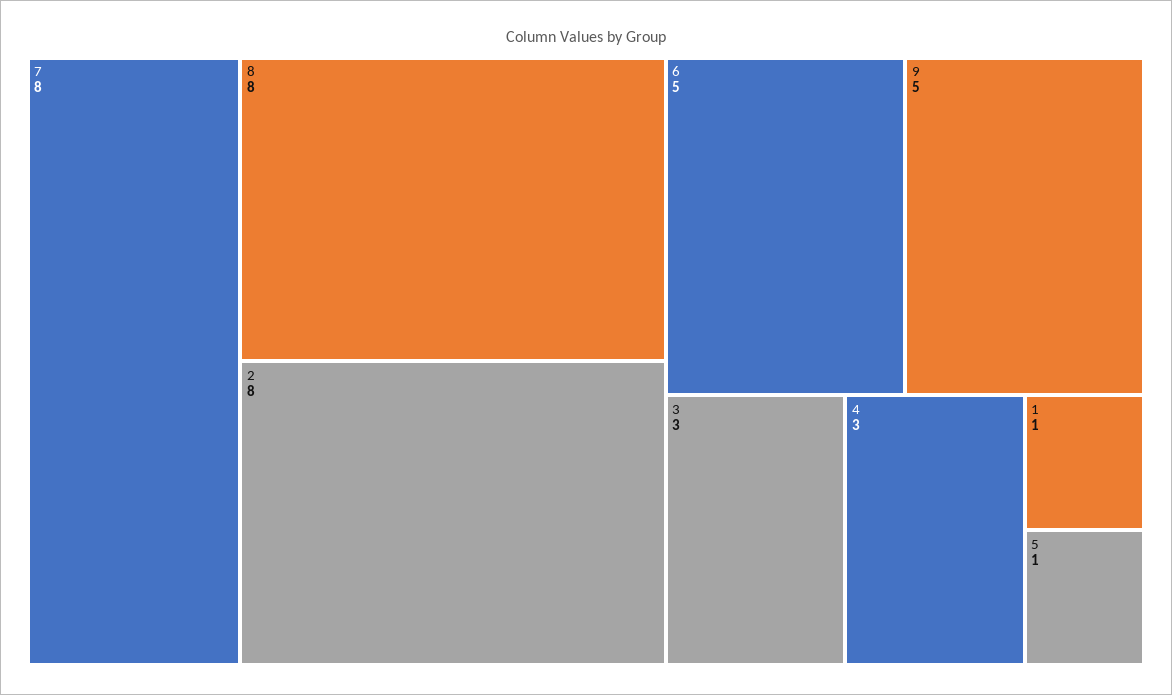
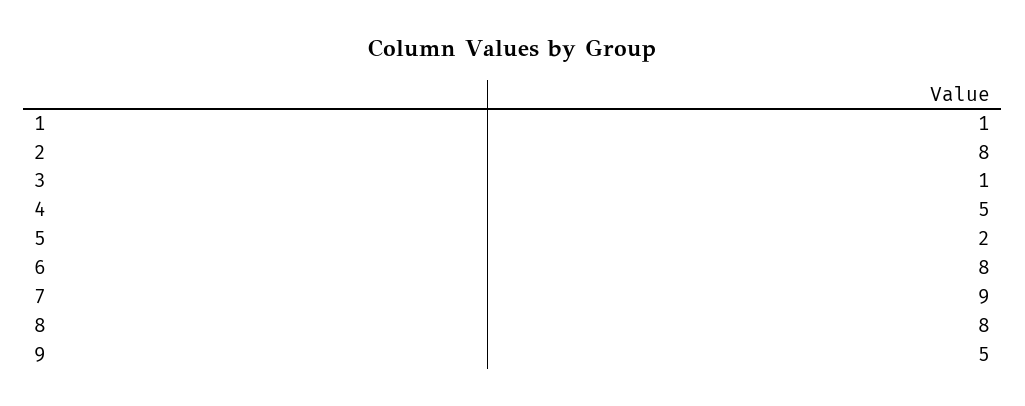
  {
-   "7": 8,
+   "7": 9,
    "8": 8,
    "2": 8,
-   "6": 5,
+   "6": 8,
    "9": 5,
-   "3": 3,
+   "3": 1,
-   "4": 3,
+   "4": 5,
    "1": 1,
-   "5": 1
+   "5": 2
  }

